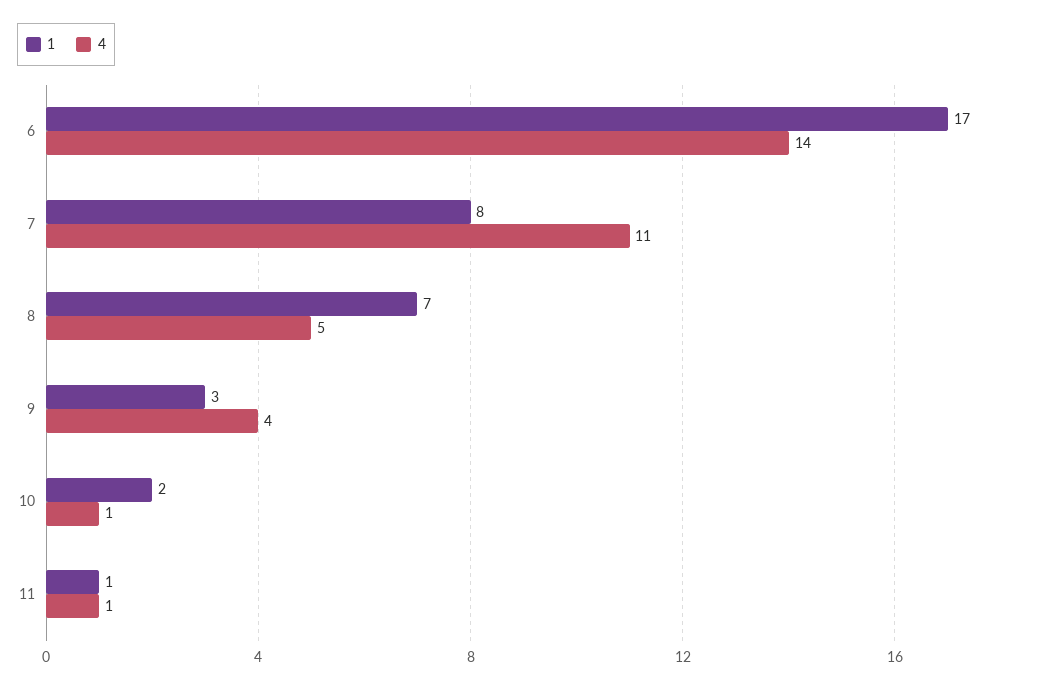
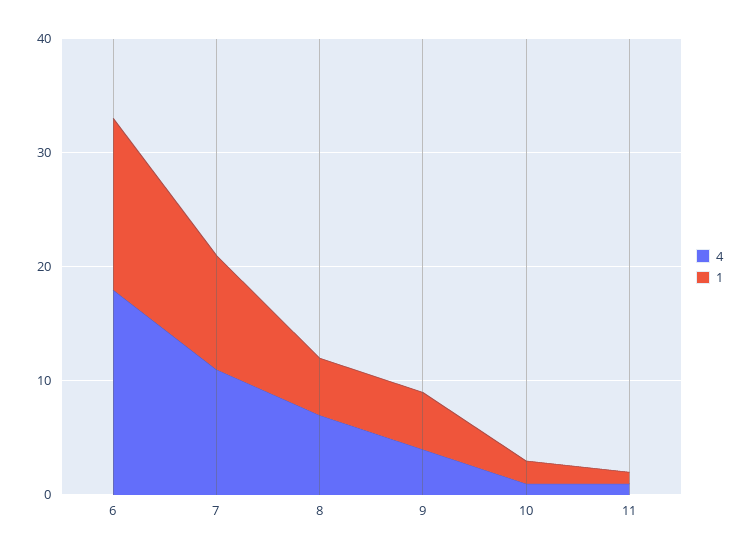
  {
    "1": {
-     "6": 17,
+     "6": 15,
-     "7": 8,
+     "7": 10,
-     "8": 7,
+     "8": 5,
-     "9": 3,
+     "9": 5,
      "10": 2,
      "11": 1
    },
    "4": {
-     "6": 14,
+     "6": 18,
      "7": 11,
-     "8": 5,
+     "8": 7,
      "9": 4,
      "10": 1,
      "11": 1
    }
  }

